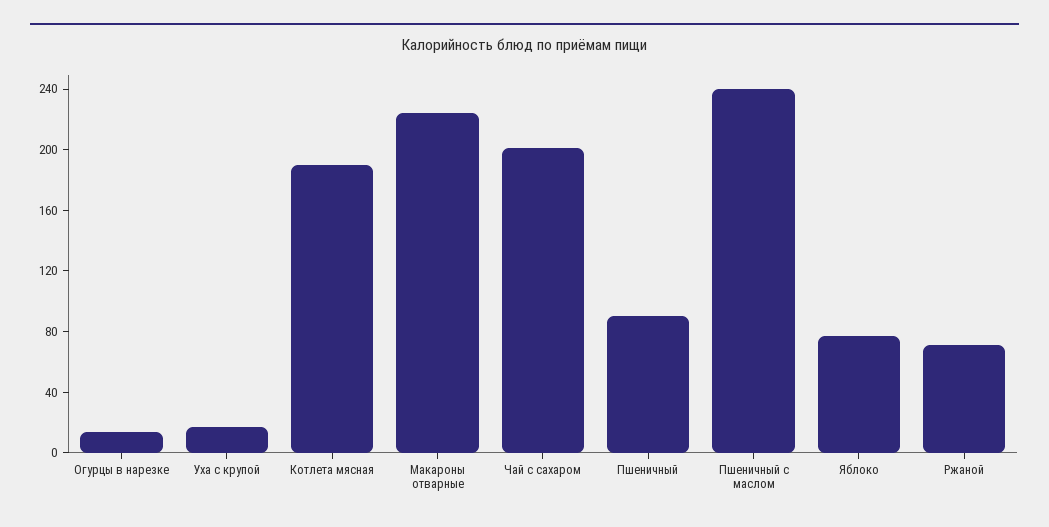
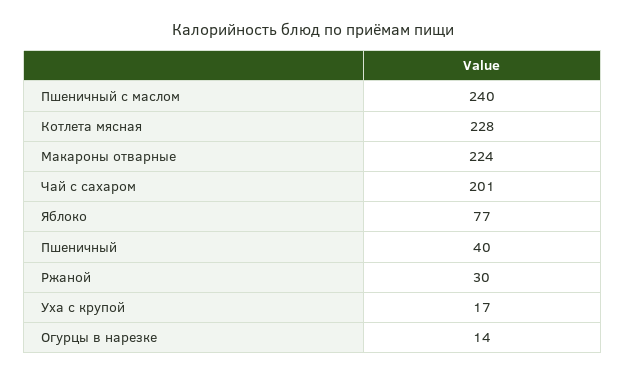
  {
    "Огурцы в нарезке": 14,
    "Уха с крупой": 17,
-   "Котлета мясная": 190,
+   "Котлета мясная": 228,
    "Макароны отварные": 224,
    "Чай с сахаром": 201,
-   "Пшеничный": 90,
+   "Пшеничный": 40,
    "Пшеничный с маслом": 240,
    "Яблоко": 77,
-   "Ржаной": 70
+   "Ржаной": 30
  }

